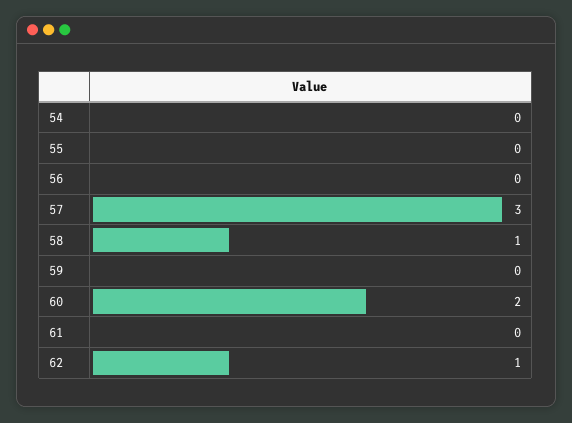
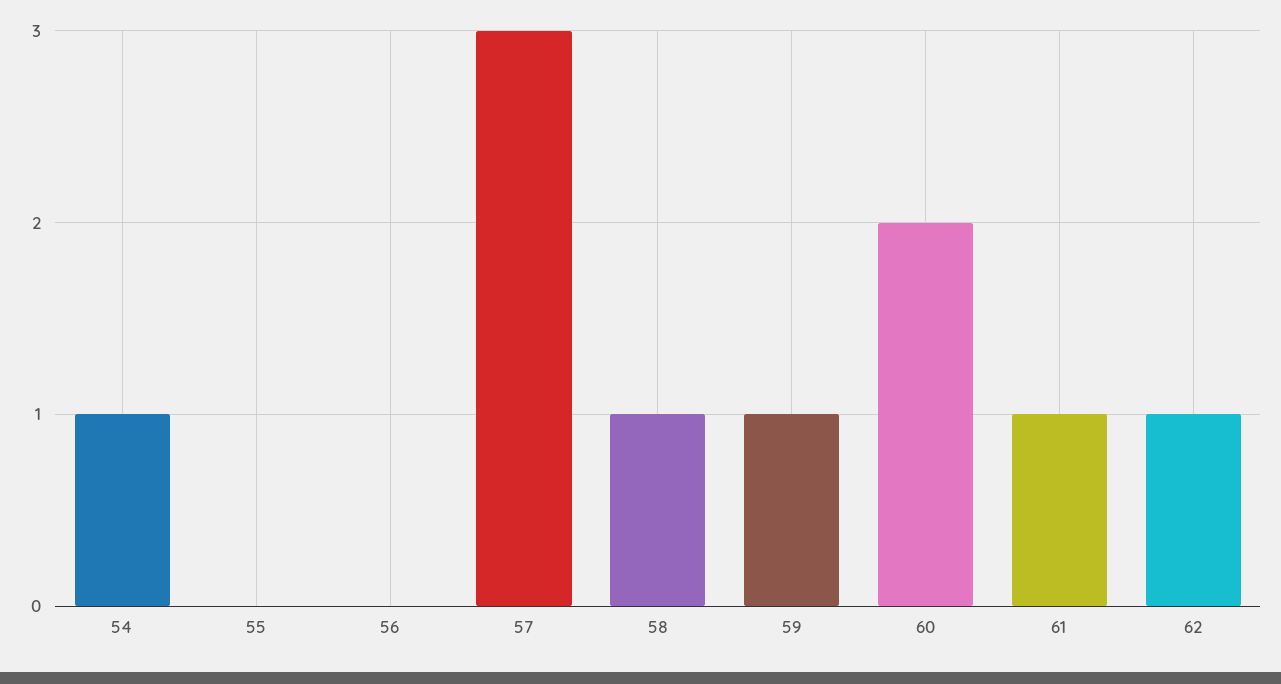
  {
-   "54": 0,
+   "54": 1,
    "55": 0,
    "56": 0,
    "57": 3,
    "58": 1,
-   "59": 0,
+   "59": 1,
    "60": 2,
-   "61": 0,
+   "61": 1,
    "62": 1
  }

